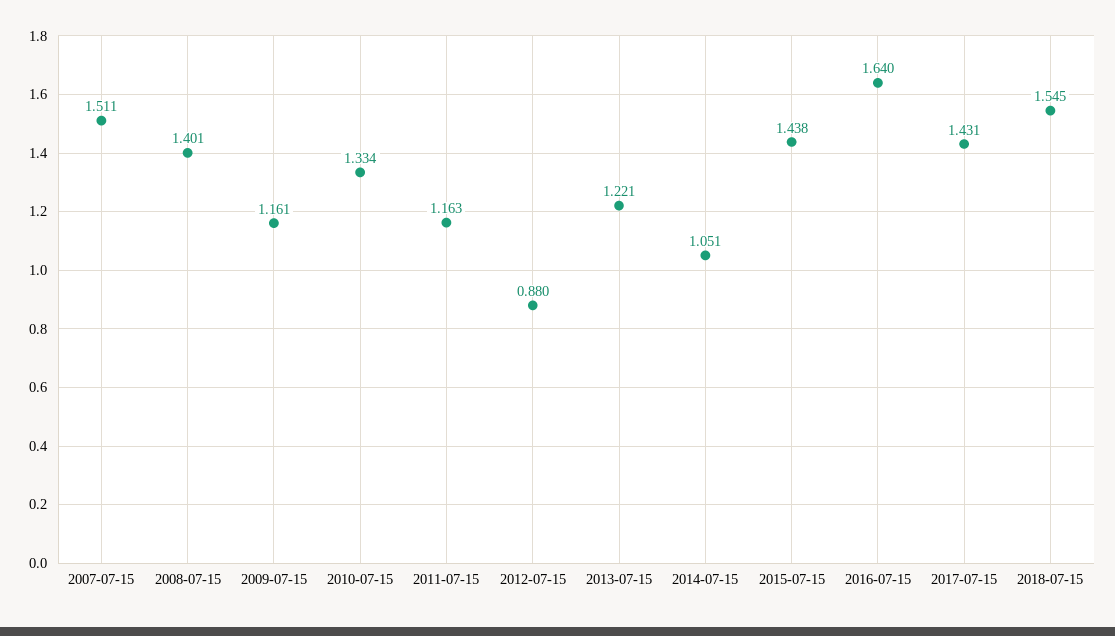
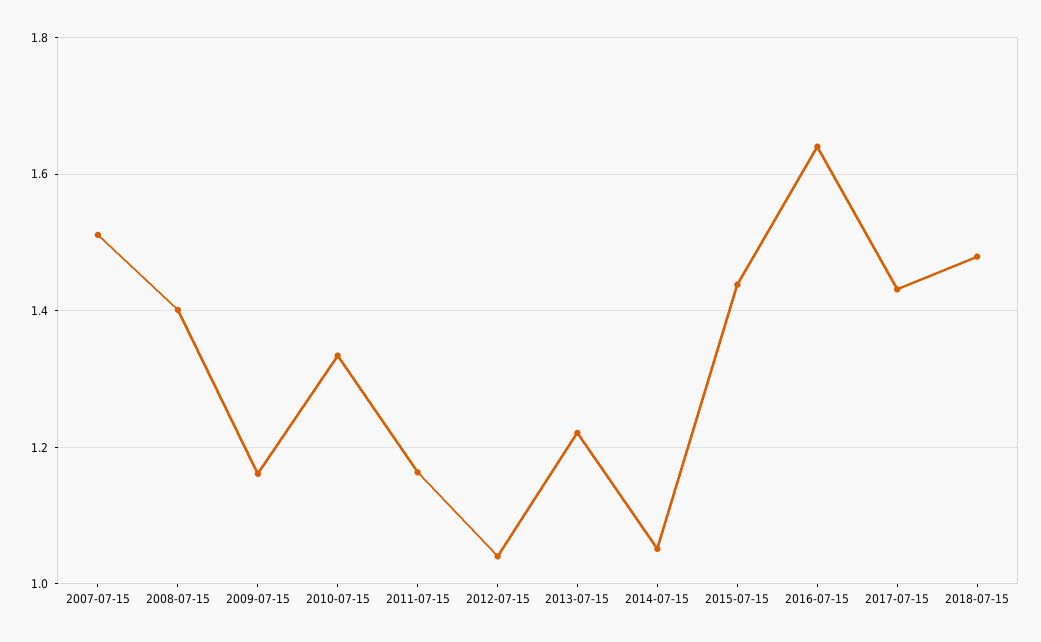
  {
    "2007-07-15": 1.511,
    "2008-07-15": 1.401,
    "2009-07-15": 1.161,
    "2010-07-15": 1.334,
    "2011-07-15": 1.163,
-   "2012-07-15": 0.88,
+   "2012-07-15": 1.04,
    "2013-07-15": 1.221,
    "2014-07-15": 1.051,
    "2015-07-15": 1.438,
    "2016-07-15": 1.64,
    "2017-07-15": 1.431,
-   "2018-07-15": 1.545
+   "2018-07-15": 1.48
  }

